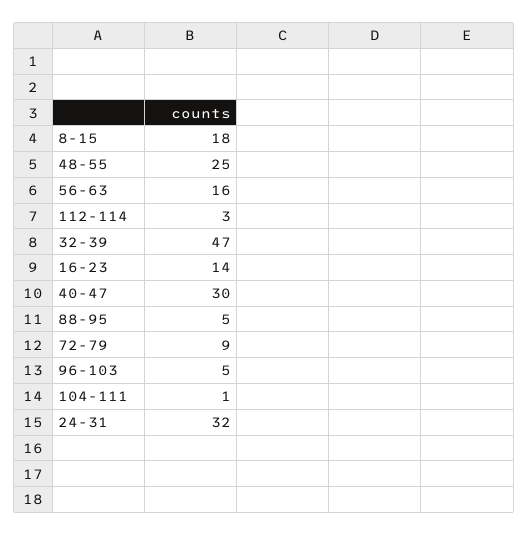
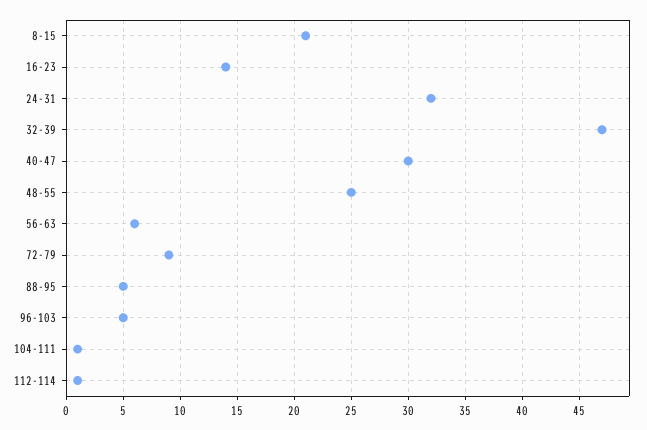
  {
-   "8-15": 18,
+   "8-15": 21,
    "48-55": 25,
-   "56-63": 16,
+   "56-63": 6,
-   "112-114": 3,
+   "112-114": 1,
    "32-39": 47,
    "16-23": 14,
    "40-47": 30,
    "88-95": 5,
    "72-79": 9,
    "96-103": 5,
    "104-111": 1,
    "24-31": 32
  }

